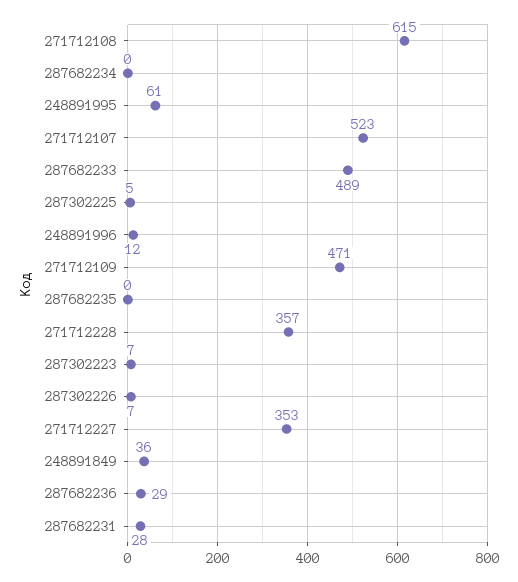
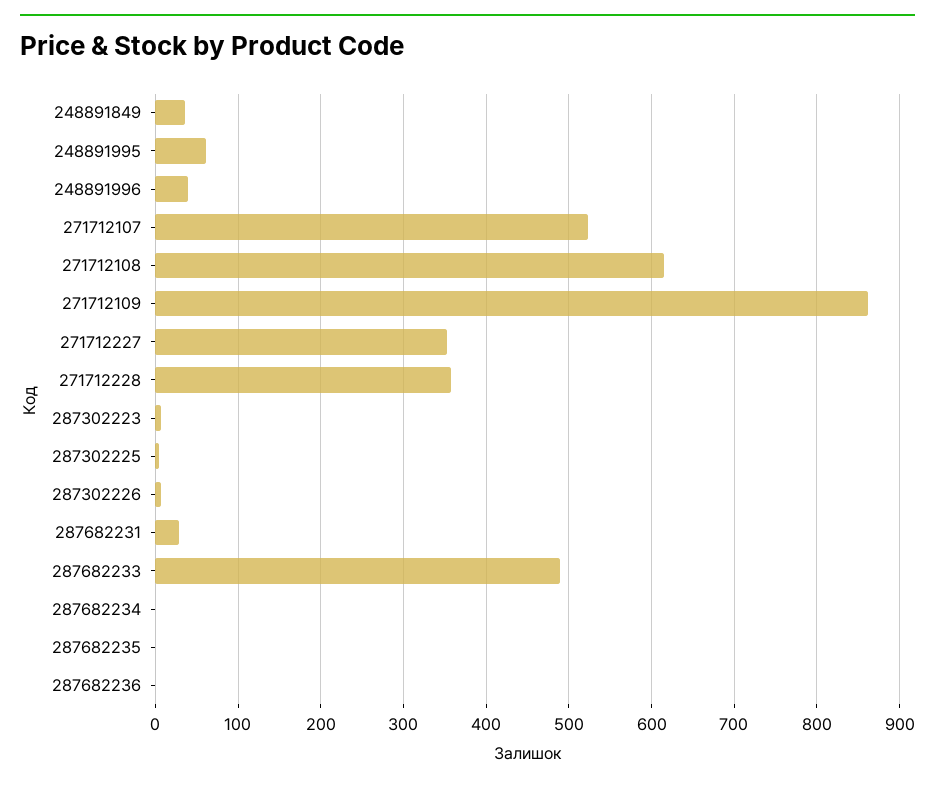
  {
    "271712108": 615,
    "287682234": 0,
    "248891995": 61,
    "271712107": 523,
    "287682233": 489,
    "287302225": 5,
-   "248891996": 12,
+   "248891996": 40,
-   "271712109": 471,
+   "271712109": 860,
    "287682235": 0,
    "271712228": 357,
    "287302223": 7,
    "287302226": 7,
    "271712227": 353,
    "248891849": 36,
-   "287682236": 29,
+   "287682236": 0,
    "287682231": 28
  }

